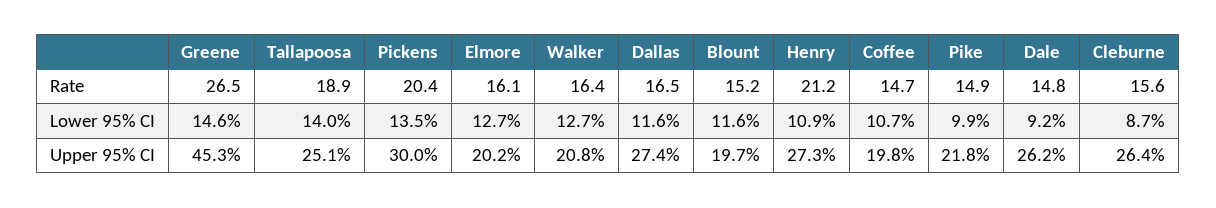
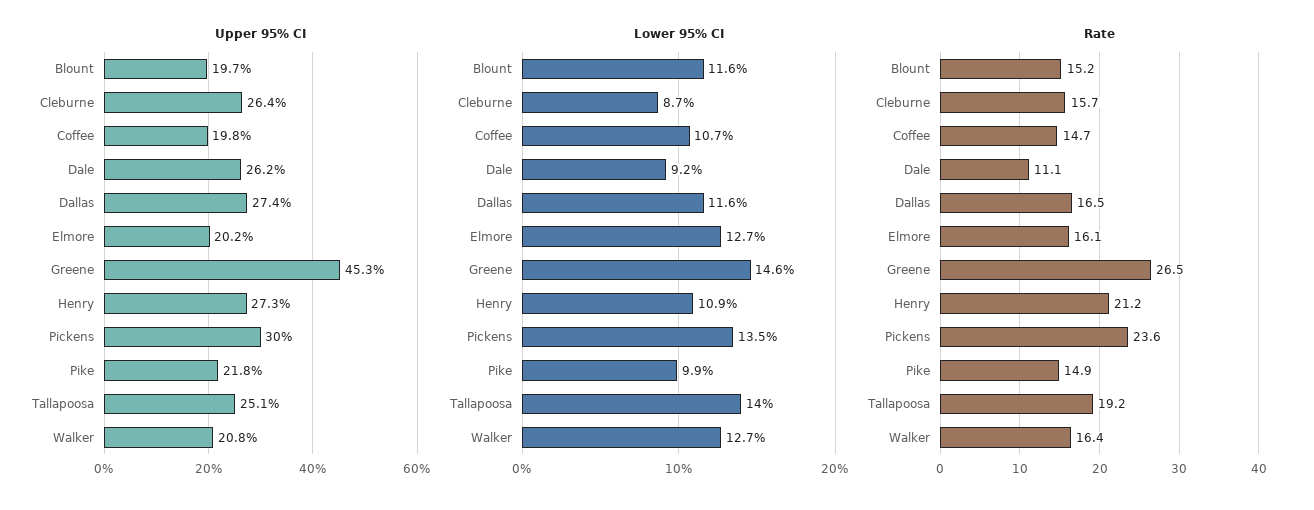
  {
    "Rate": {
      "Greene": 26.5,
-     "Tallapoosa": 18.9,
+     "Tallapoosa": 19.2,
-     "Pickens": 20.4,
+     "Pickens": 23.6,
      "Elmore": 16.1,
      "Walker": 16.4,
      "Dallas": 16.5,
      "Blount": 15.2,
      "Henry": 21.2,
      "Coffee": 14.7,
      "Pike": 14.9,
-     "Dale": 14.8,
+     "Dale": 11.1,
-     "Cleburne": 15.6
+     "Cleburne": 15.7
    },
    "Lower 95% CI": {
      "Greene": 14.6,
      "Tallapoosa": 14,
      "Pickens": 13.5,
      "Elmore": 12.7,
      "Walker": 12.7,
      "Dallas": 11.6,
      "Blount": 11.6,
      "Henry": 10.9,
      "Coffee": 10.7,
      "Pike": 9.9,
      "Dale": 9.2,
      "Cleburne": 8.7
    },
    "Upper 95% CI": {
      "Greene": 45.3,
      "Tallapoosa": 25.1,
      "Pickens": 30,
      "Elmore": 20.2,
      "Walker": 20.8,
      "Dallas": 27.4,
      "Blount": 19.7,
      "Henry": 27.3,
      "Coffee": 19.8,
      "Pike": 21.8,
      "Dale": 26.2,
      "Cleburne": 26.4
    }
  }

